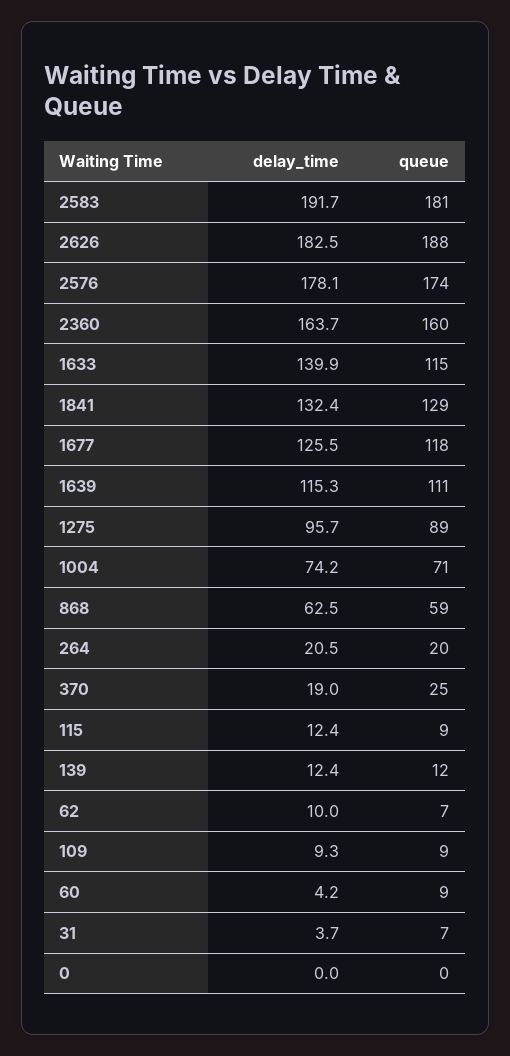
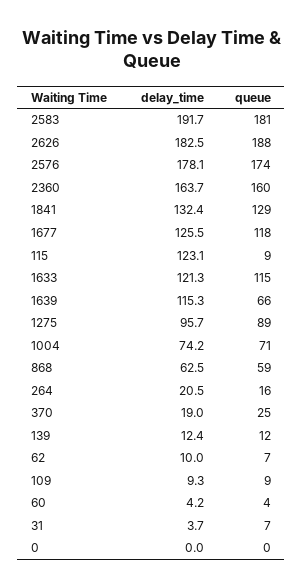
  {
    "delay_time": {
      "2583": 191.7,
      "2626": 182.5,
      "2576": 178.1,
      "2360": 163.7,
-     "1633": 139.9,
+     "1633": 121.3,
      "1841": 132.4,
      "1677": 125.5,
      "1639": 115.3,
      "1275": 95.7,
      "1004": 74.2,
      "868": 62.5,
      "264": 20.5,
      "370": 19,
-     "115": 12.4,
+     "115": 123.1,
      "139": 12.4,
      "62": 10,
      "109": 9.3,
      "60": 4.2,
      "31": 3.7,
      "0": 0
    },
    "queue": {
      "2583": 181,
      "2626": 188,
      "2576": 174,
      "2360": 160,
      "1633": 115,
      "1841": 129,
      "1677": 118,
-     "1639": 111,
+     "1639": 66,
      "1275": 89,
      "1004": 71,
      "868": 59,
-     "264": 20,
+     "264": 16,
      "370": 25,
      "115": 9,
      "139": 12,
      "62": 7,
      "109": 9,
-     "60": 9,
+     "60": 4,
      "31": 7,
      "0": 0
    }
  }

